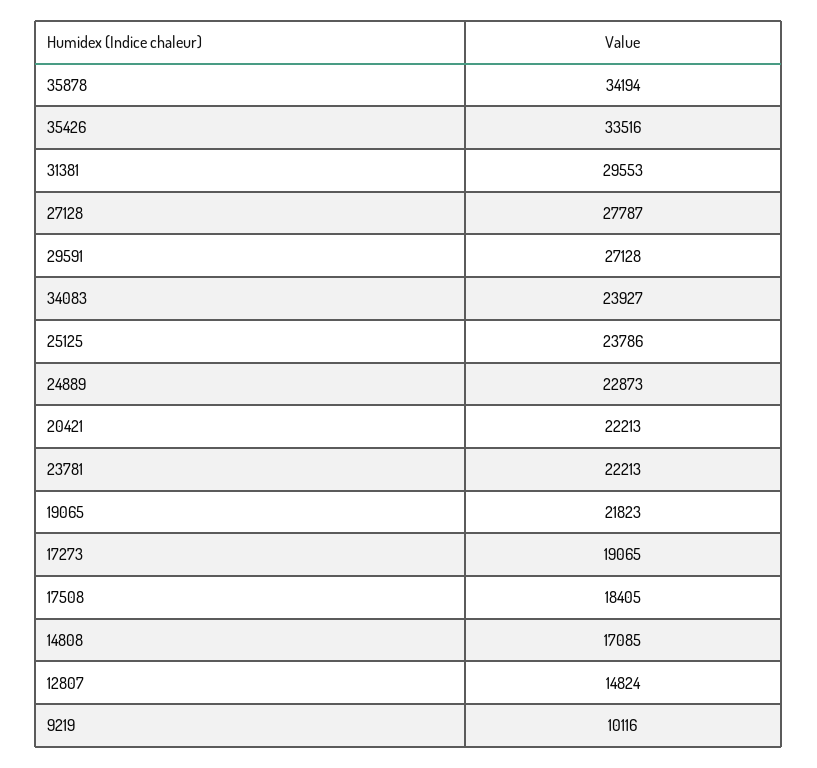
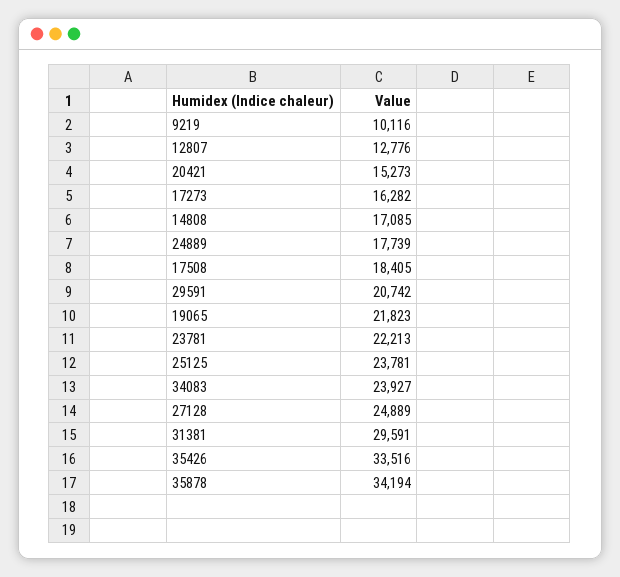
  {
    "35878": 34194,
    "35426": 33516,
-   "31381": 29553,
+   "31381": 29591,
-   "27128": 27787,
+   "27128": 24889,
-   "29591": 27128,
+   "29591": 20742,
    "34083": 23927,
-   "25125": 23786,
+   "25125": 23781,
-   "24889": 22873,
+   "24889": 17739,
-   "20421": 22213,
+   "20421": 15273,
    "23781": 22213,
    "19065": 21823,
-   "17273": 19065,
+   "17273": 16282,
    "17508": 18405,
    "14808": 17085,
-   "12807": 14824,
+   "12807": 12776,
    "9219": 10116
  }

